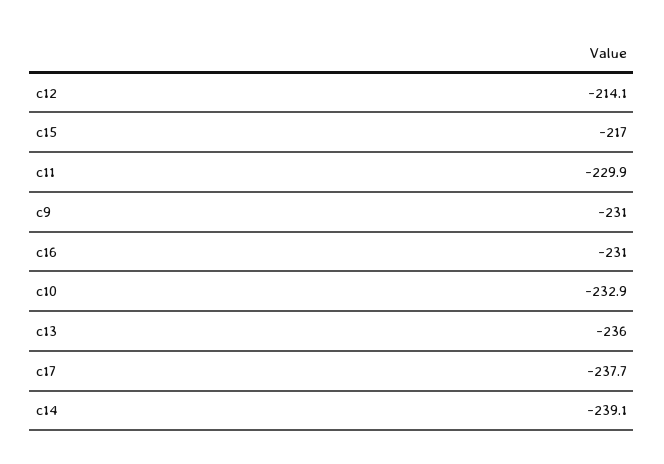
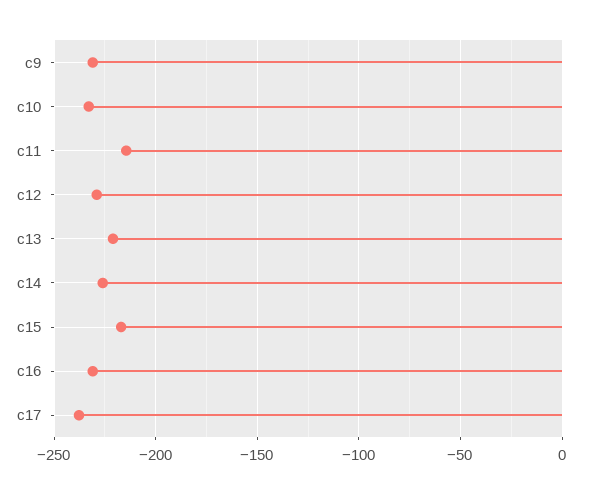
  {
-   "c12": -214.1,
+   "c12": -230,
    "c15": -217,
-   "c11": -229.9,
+   "c11": -215,
    "c9": -231,
    "c16": -231,
    "c10": -232.9,
-   "c13": -236,
+   "c13": -220,
    "c17": -237.7,
-   "c14": -239.1
+   "c14": -225
  }

